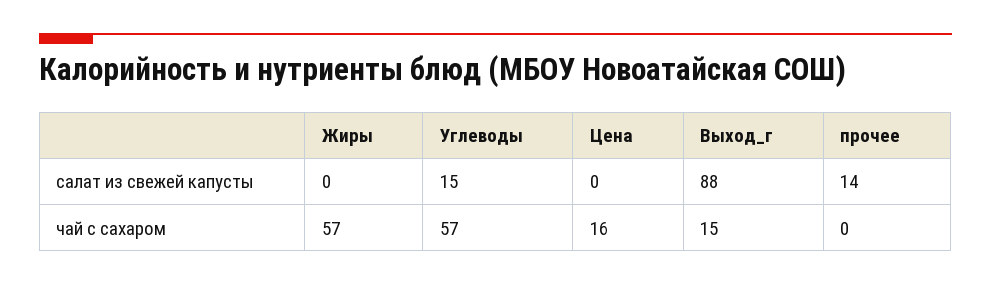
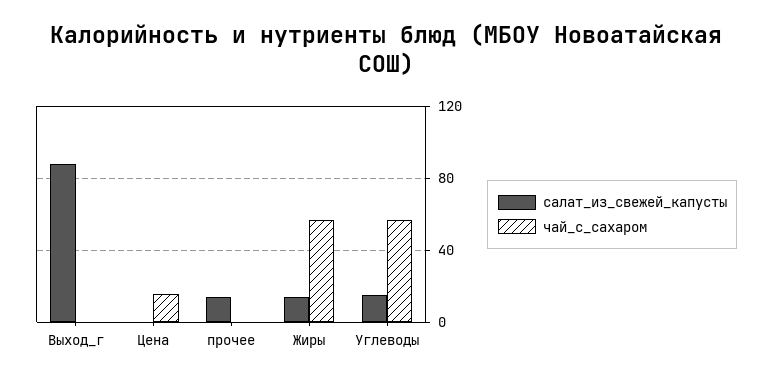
  {
    "салат из свежей капусты": {
-     "Жиры": 0,
+     "Жиры": 15,
      "Углеводы": 15,
      "Цена": 0,
      "Выход_г": 88,
      "прочее": 14
    },
    "чай с сахаром": {
      "Жиры": 57,
      "Углеводы": 57,
      "Цена": 16,
-     "Выход_г": 15,
+     "Выход_г": 0,
      "прочее": 0
    }
  }

